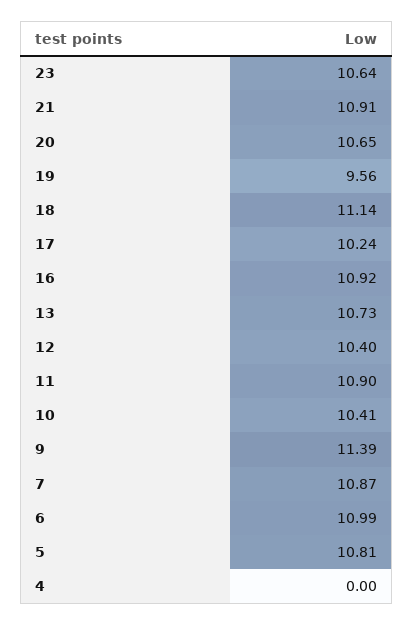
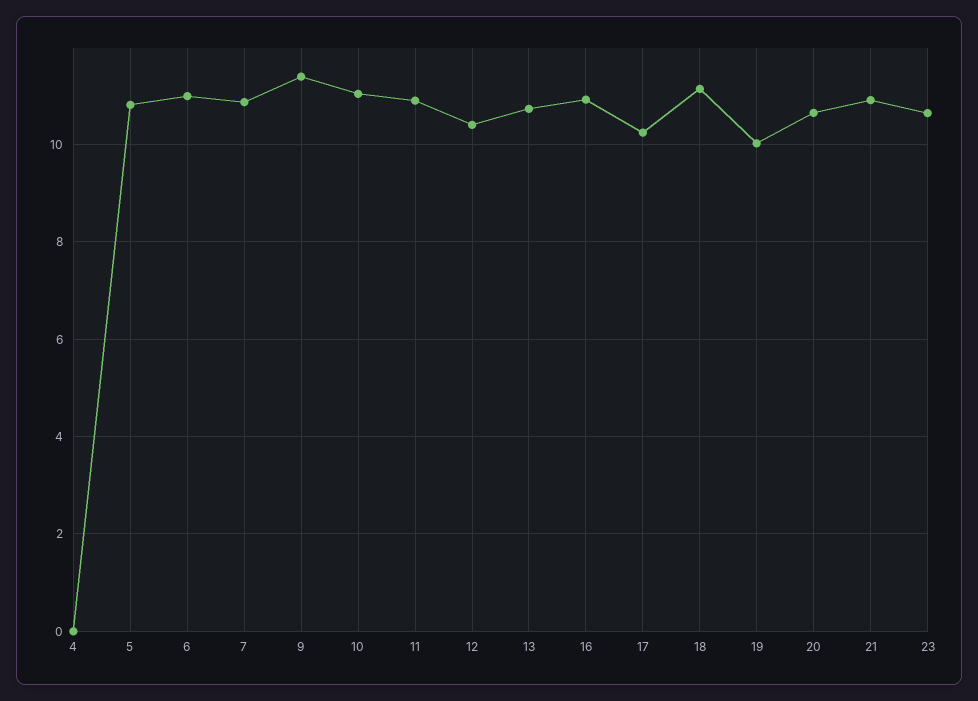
  {
    "23": 10.64,
    "21": 10.91,
    "20": 10.65,
-   "19": 9.56,
+   "19": 10,
    "18": 11.14,
    "17": 10.24,
    "16": 10.92,
    "13": 10.73,
    "12": 10.4,
    "11": 10.9,
-   "10": 10.41,
+   "10": 11,
    "9": 11.39,
    "7": 10.87,
    "6": 10.99,
    "5": 10.81,
    "4": 0
  }

